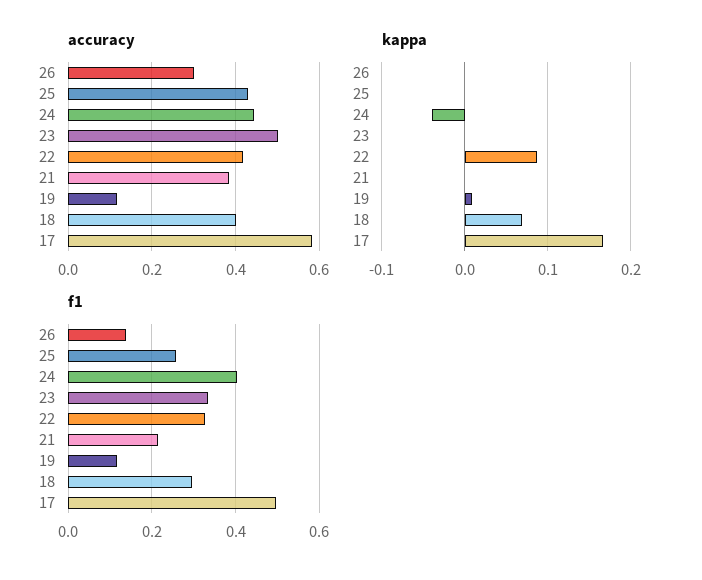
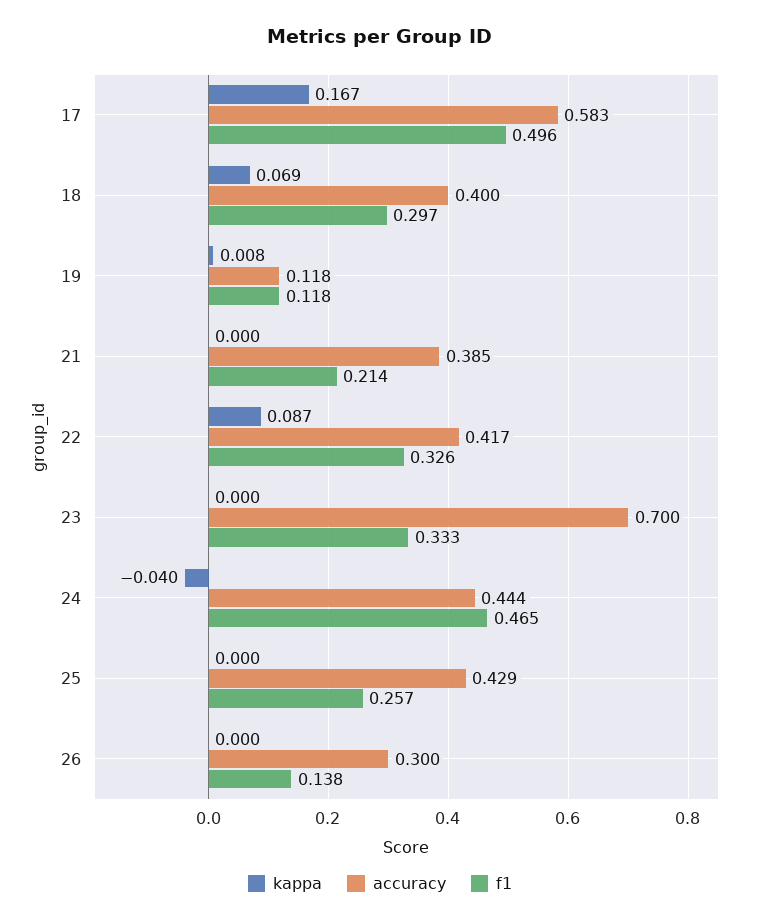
  {
    "accuracy": {
      "26": 0.3,
      "25": 0.429,
      "24": 0.444,
-     "23": 0.5,
+     "23": 0.7,
      "22": 0.417,
      "21": 0.385,
      "19": 0.118,
      "18": 0.4,
      "17": 0.583
    },
    "kappa": {
      "26": 0,
      "25": 0,
      "24": -0.04,
      "23": 0,
      "22": 0.087,
      "21": 0,
      "19": 0.008,
      "18": 0.069,
      "17": 0.167
    },
    "f1": {
      "26": 0.138,
      "25": 0.257,
-     "24": 0.4,
+     "24": 0.465,
      "23": 0.333,
      "22": 0.326,
      "21": 0.214,
      "19": 0.118,
      "18": 0.297,
      "17": 0.496
    }
  }

